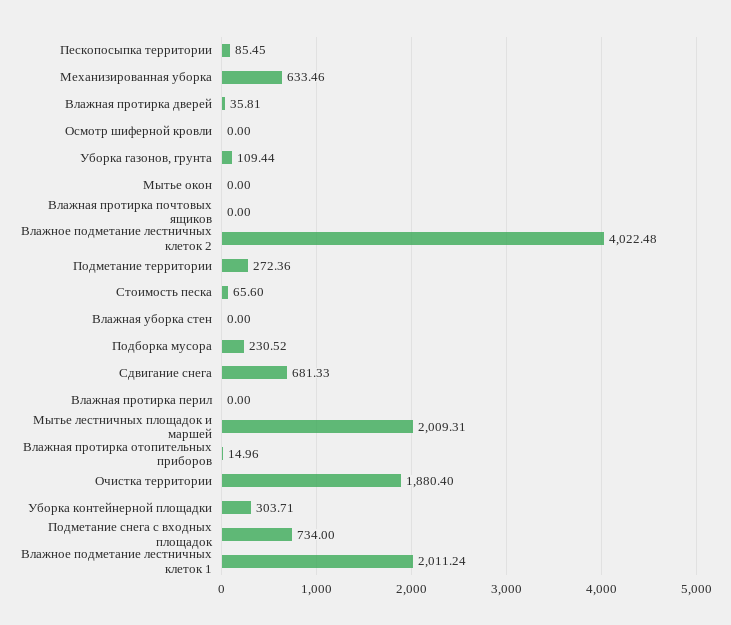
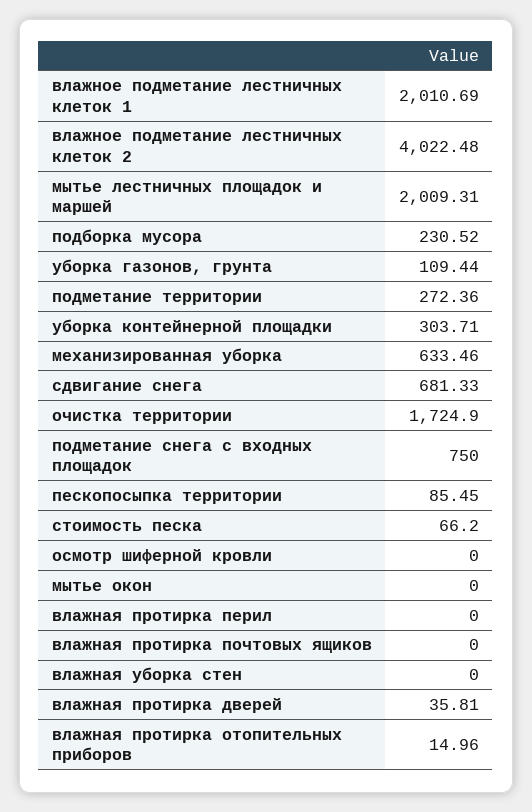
  {
    "Пескопосыпка территории": 85.45,
    "Механизированная уборка": 633.46,
    "Влажная протирка дверей": 35.81,
    "Осмотр шиферной кровли": 0,
    "Уборка газонов, грунта": 109.44,
    "Мытье окон": 0,
    "Влажная протирка почтовых ящиков": 0,
    "Влажное подметание лестничных клеток 2": 4022.48,
    "Подметание территории": 272.36,
-   "Стоимость песка": 65.6,
+   "Стоимость песка": 66.2,
    "Влажная уборка стен": 0,
    "Подборка мусора": 230.52,
    "Сдвигание снега": 681.33,
    "Влажная протирка перил": 0,
    "Мытье лестничных площадок и маршей": 2009.31,
    "Влажная протирка отопительных приборов": 14.96,
-   "Очистка территории": 1880.4,
+   "Очистка территории": 1724.9,
    "Уборка контейнерной площадки": 303.71,
-   "Подметание снега с входных площадок": 734,
+   "Подметание снега с входных площадок": 750,
-   "Влажное подметание лестничных клеток 1": 2011.24
+   "Влажное подметание лестничных клеток 1": 2010.69
  }

